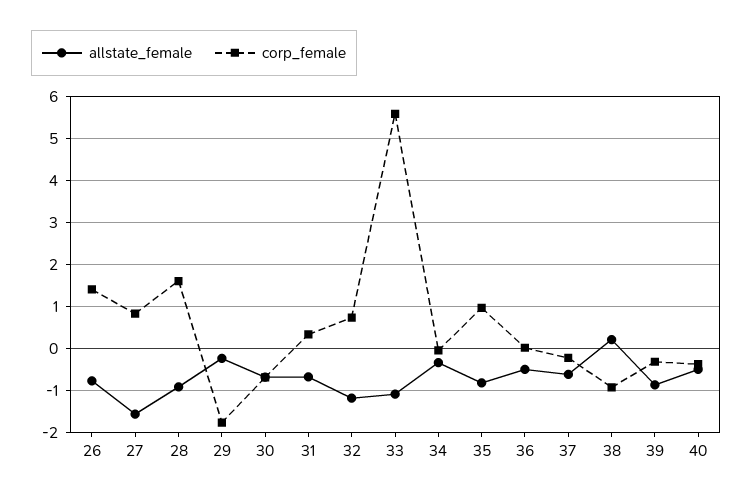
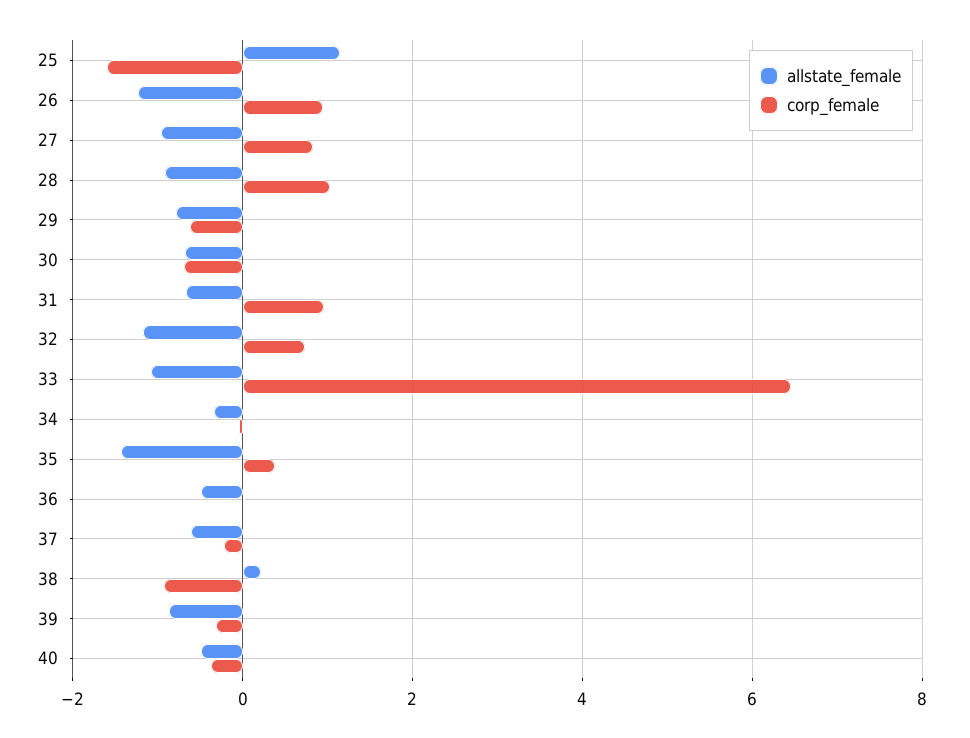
  {
    "allstate_female": {
-     "26": -0.8,
+     "26": -1.2,
-     "27": -1.6,
+     "27": -1,
      "28": -1,
-     "29": -0.2,
+     "29": -0.8,
      "30": -0.6,
      "31": -0.6,
      "32": -1.2,
      "33": -1,
      "34": -0.4,
-     "35": -0.8,
+     "35": -1.4,
      "36": -0.4,
      "37": -0.6,
      "38": 0.2,
      "39": -0.8,
-     "40": -0.4
+     "40": -0.4,
+     "25": 1.2
    },
    "corp_female": {
-     "26": 1.4,
+     "26": 1,
      "27": 0.8,
-     "28": 1.6,
+     "28": 1,
-     "29": -1.8,
+     "29": -0.6,
      "30": -0.6,
-     "31": 0.4,
+     "31": 1,
      "32": 0.8,
-     "33": 5.6,
+     "33": 6.4,
      "34": 0,
-     "35": 1,
+     "35": 0.4,
      "36": 0,
      "37": -0.2,
      "38": -1,
      "39": -0.4,
-     "40": -0.4
+     "40": -0.4,
+     "25": -1.6
    }
  }

